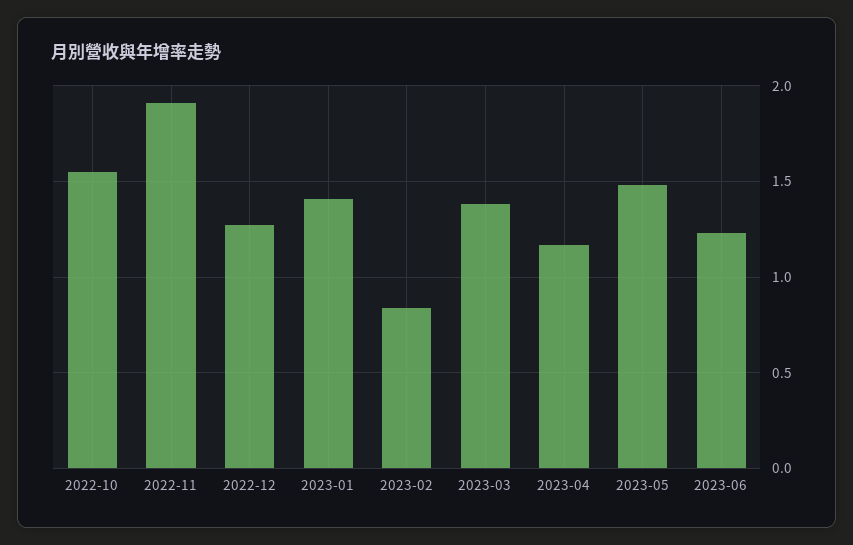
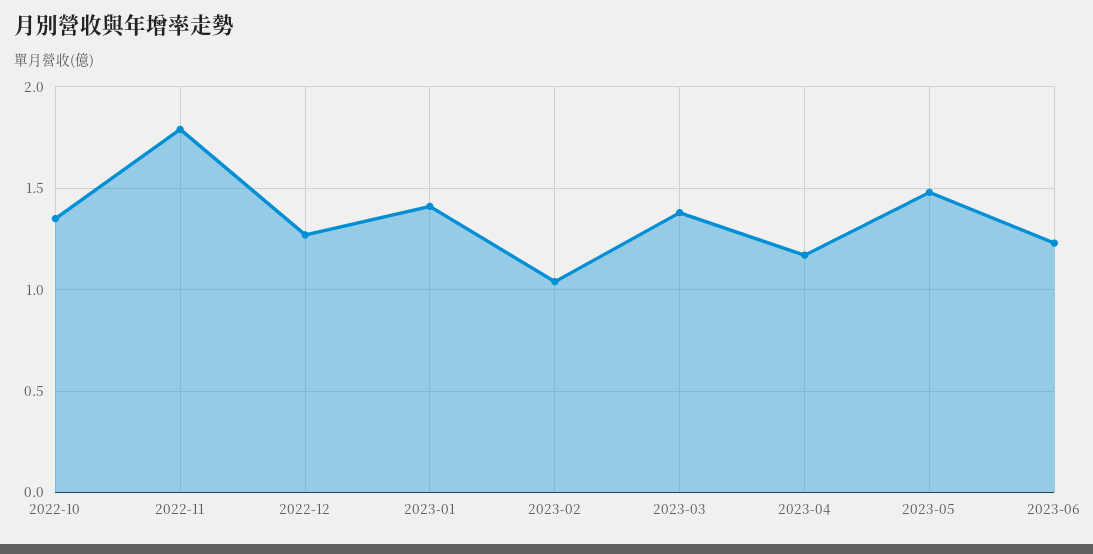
  {
-   "2022-10": 1.55,
+   "2022-10": 1.35,
-   "2022-11": 1.9,
+   "2022-11": 1.8,
    "2022-12": 1.25,
    "2023-01": 1.4,
-   "2023-02": 0.85,
+   "2023-02": 1.05,
    "2023-03": 1.4,
    "2023-04": 1.15,
    "2023-05": 1.5,
    "2023-06": 1.25
  }

